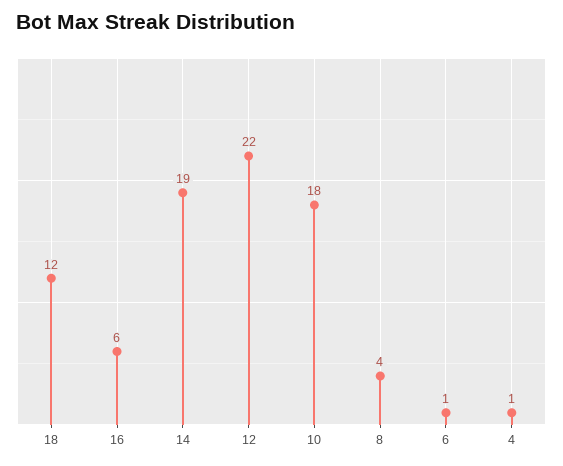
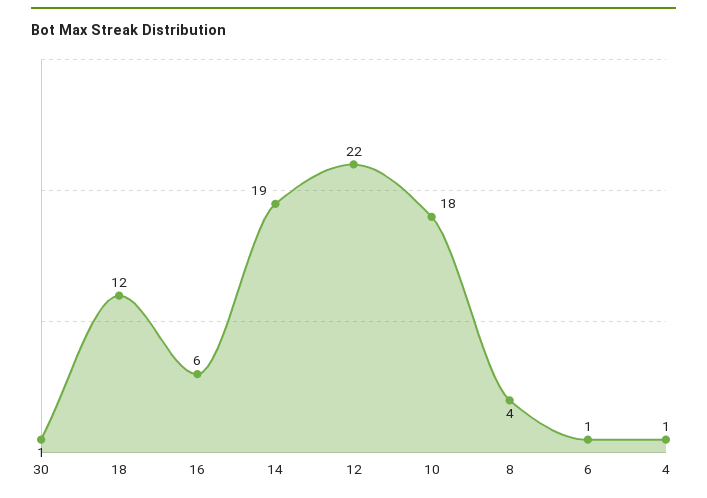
  {
    "18": 12,
    "16": 6,
    "14": 19,
    "12": 22,
    "10": 18,
    "8": 4,
    "6": 1,
-   "4": 1
+   "4": 1,
+   "30": 1
  }

